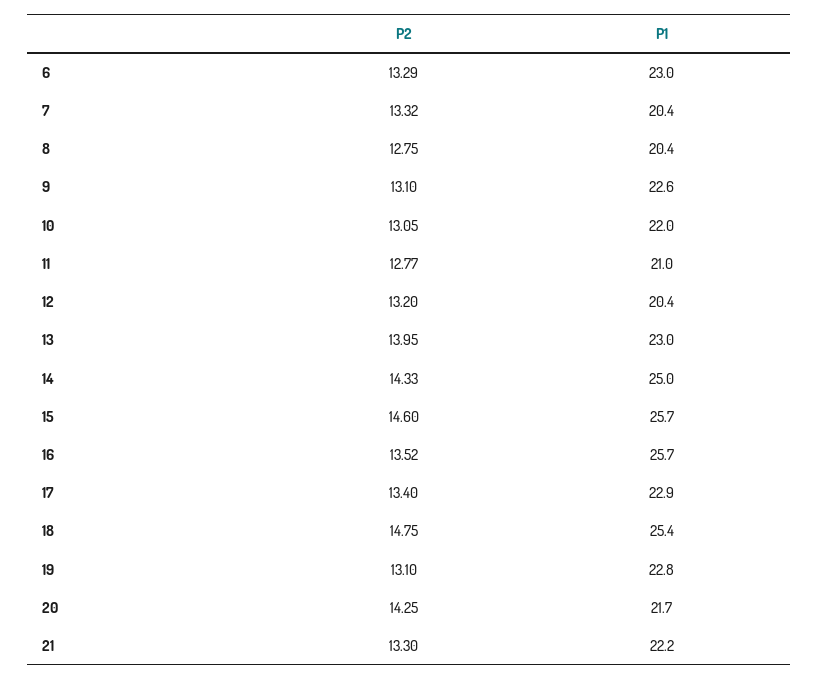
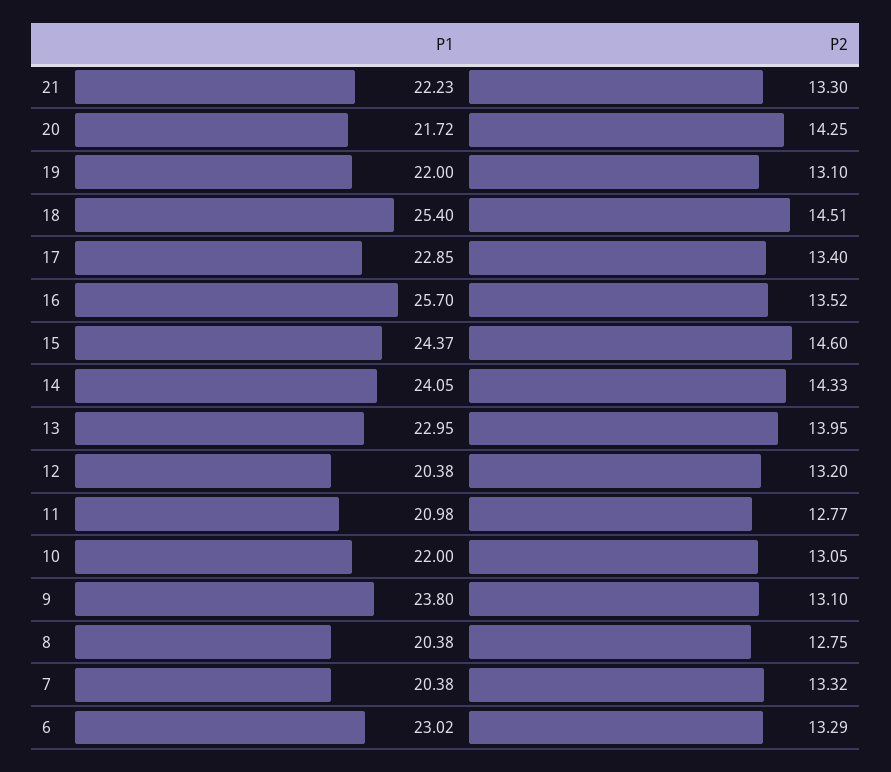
  {
    "P2": {
      "6": 13.29,
      "7": 13.32,
      "8": 12.75,
      "9": 13.1,
      "10": 13.05,
      "11": 12.77,
      "12": 13.2,
      "13": 13.95,
      "14": 14.33,
      "15": 14.6,
      "16": 13.52,
      "17": 13.4,
-     "18": 14.75,
+     "18": 14.51,
      "19": 13.1,
      "20": 14.25,
      "21": 13.3
    },
    "P1": {
      "6": 23.02,
      "7": 20.38,
      "8": 20.38,
-     "9": 22.6,
+     "9": 23.8,
      "10": 22,
      "11": 20.98,
      "12": 20.38,
      "13": 22.95,
-     "14": 25,
+     "14": 24.05,
-     "15": 25.7,
+     "15": 24.37,
      "16": 25.7,
      "17": 22.85,
      "18": 25.4,
-     "19": 22.8,
+     "19": 22,
      "20": 21.72,
      "21": 22.23
    }
  }

